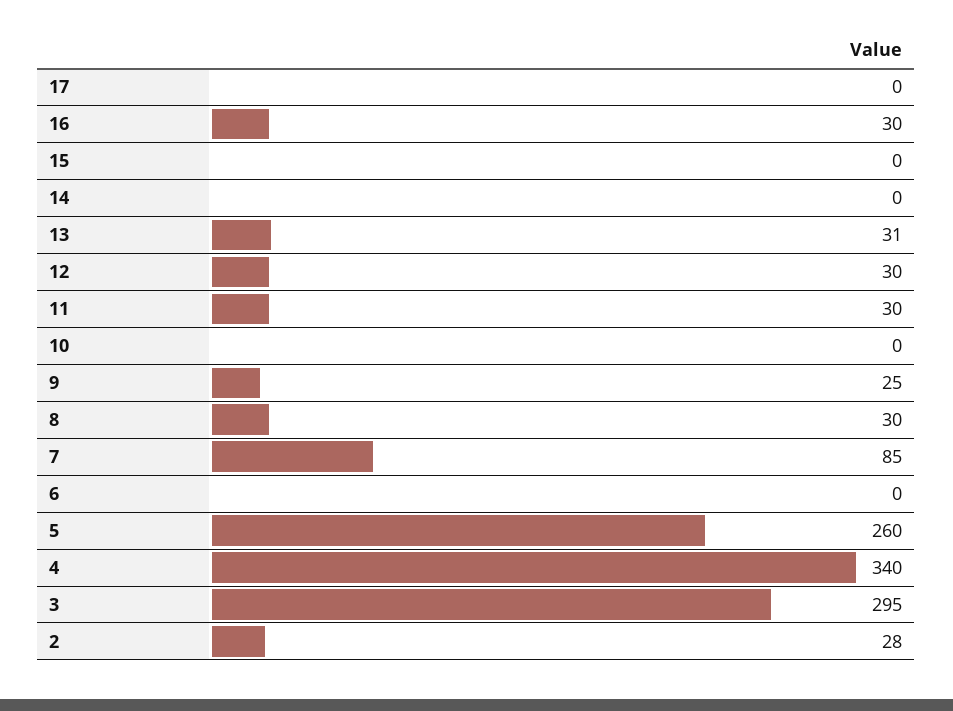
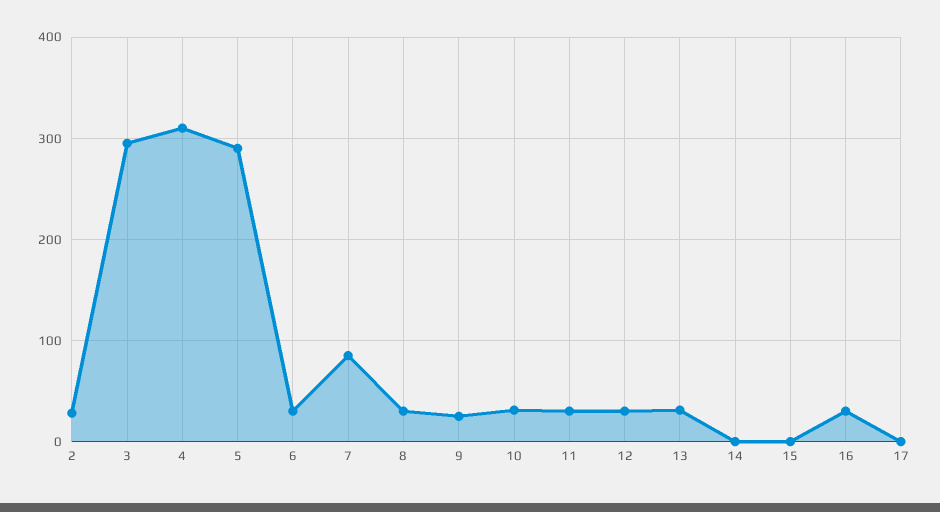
  {
    "17": 0,
    "16": 30,
    "15": 0,
    "14": 0,
    "13": 31,
    "12": 30,
    "11": 30,
-   "10": 0,
+   "10": 30,
    "9": 25,
    "8": 30,
    "7": 85,
-   "6": 0,
+   "6": 30,
-   "5": 260,
+   "5": 290,
-   "4": 340,
+   "4": 310,
    "3": 295,
    "2": 28
  }

